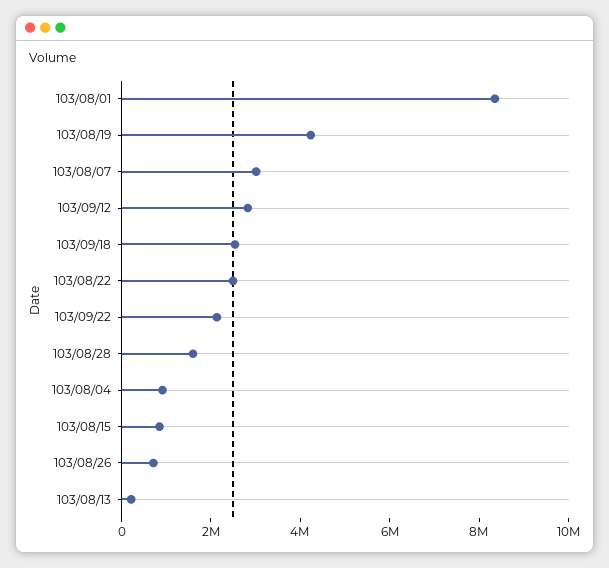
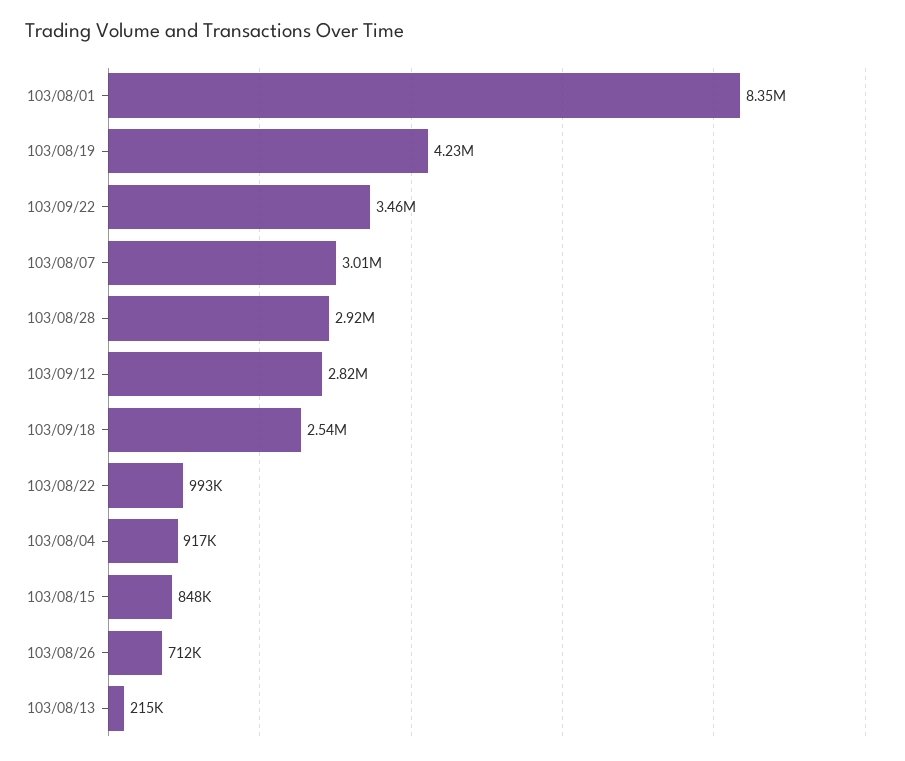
  {
    "103/08/01": 8350000,
    "103/08/19": 4230000,
    "103/08/07": 3010000,
    "103/09/12": 2820000,
    "103/09/18": 2540000,
-   "103/08/22": 2500000,
+   "103/08/22": 993000,
-   "103/09/22": 2000000,
+   "103/09/22": 3460000,
-   "103/08/28": 1500000,
+   "103/08/28": 2920000,
    "103/08/04": 917000,
    "103/08/15": 848000,
    "103/08/26": 712000,
    "103/08/13": 215000
  }

